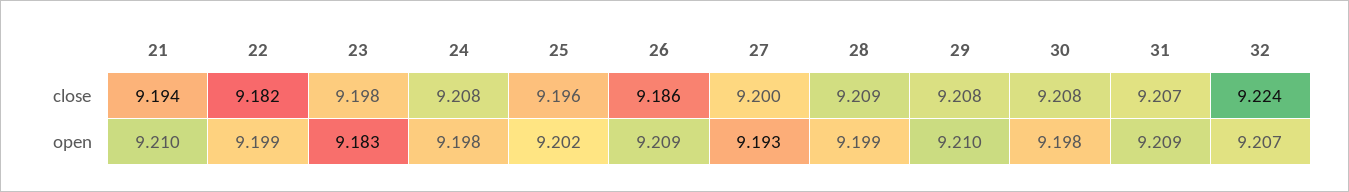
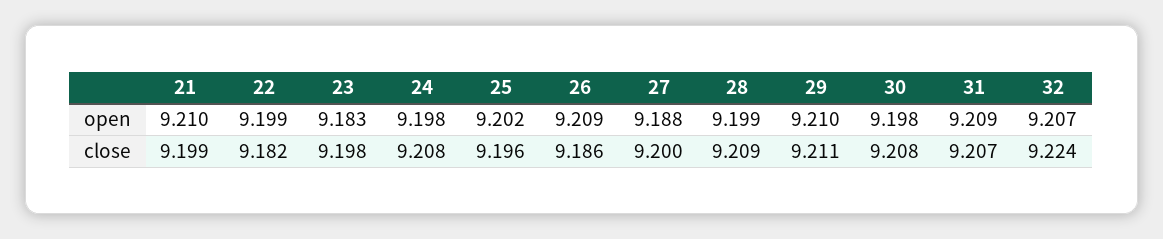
  {
    "21": {
-     "close": 9.194,
+     "close": 9.199,
      "open": 9.21
    },
    "22": {
      "close": 9.182,
      "open": 9.199
    },
    "23": {
      "close": 9.198,
      "open": 9.183
    },
    "24": {
      "close": 9.208,
      "open": 9.198
    },
    "25": {
      "close": 9.196,
      "open": 9.202
    },
    "26": {
      "close": 9.186,
      "open": 9.209
    },
    "27": {
      "close": 9.2,
-     "open": 9.193
+     "open": 9.188
    },
    "28": {
      "close": 9.209,
      "open": 9.199
    },
    "29": {
-     "close": 9.208,
+     "close": 9.211,
      "open": 9.21
    },
    "30": {
      "close": 9.208,
      "open": 9.198
    },
    "31": {
      "close": 9.207,
      "open": 9.209
    },
    "32": {
      "close": 9.224,
      "open": 9.207
    }
  }

